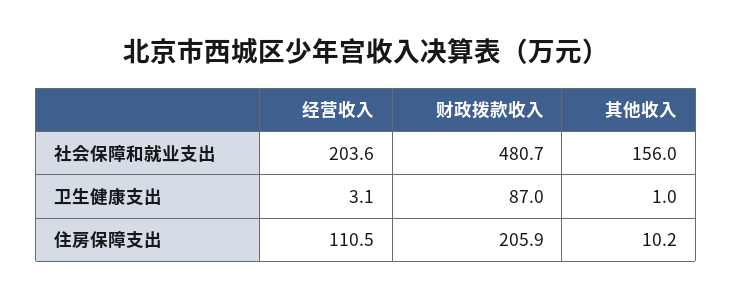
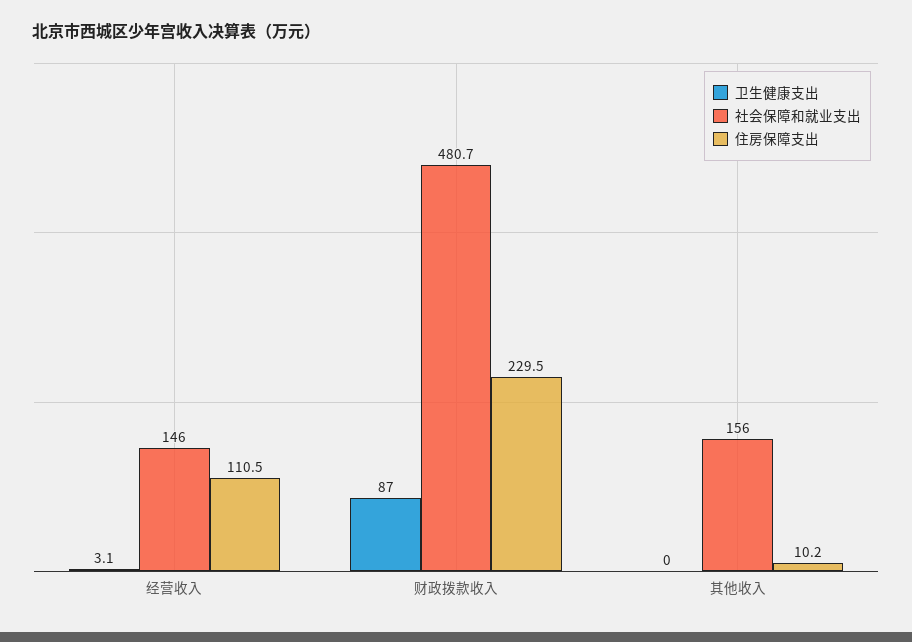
  {
    "社会保障和就业支出": {
-     "经营收入": 203.6,
+     "经营收入": 146,
      "财政拨款收入": 480.7,
      "其他收入": 156
    },
    "卫生健康支出": {
      "经营收入": 3.1,
      "财政拨款收入": 87,
-     "其他收入": 1
+     "其他收入": 0
    },
    "住房保障支出": {
      "经营收入": 110.5,
-     "财政拨款收入": 205.9,
+     "财政拨款收入": 229.5,
      "其他收入": 10.2
    }
  }

